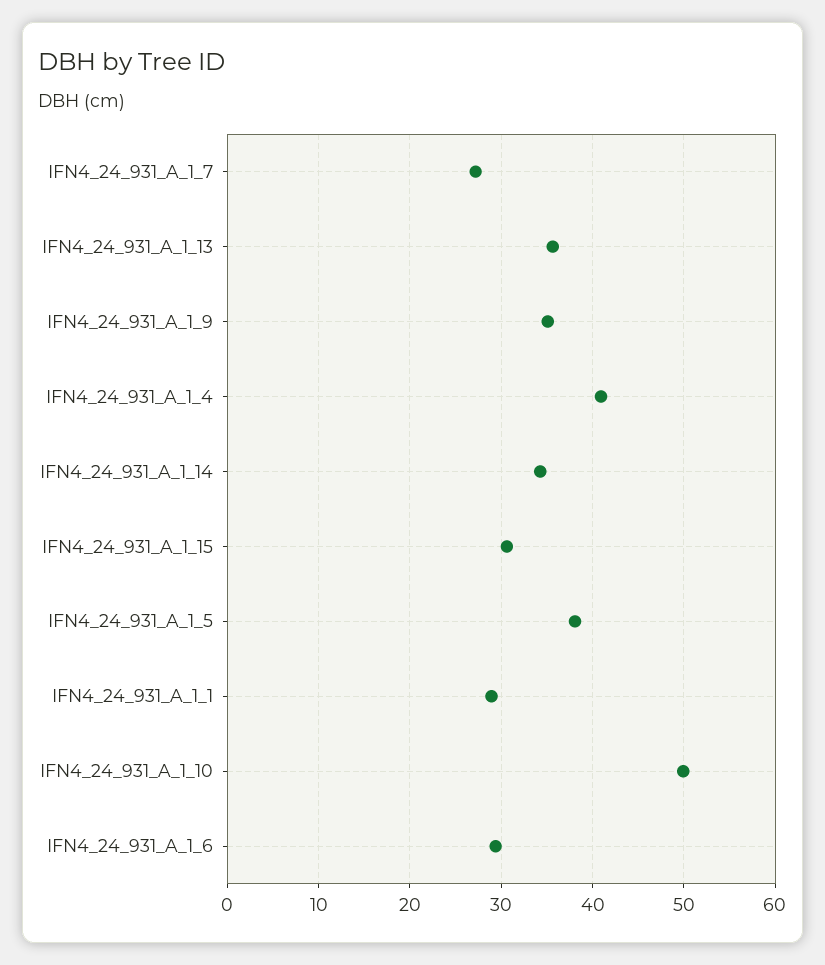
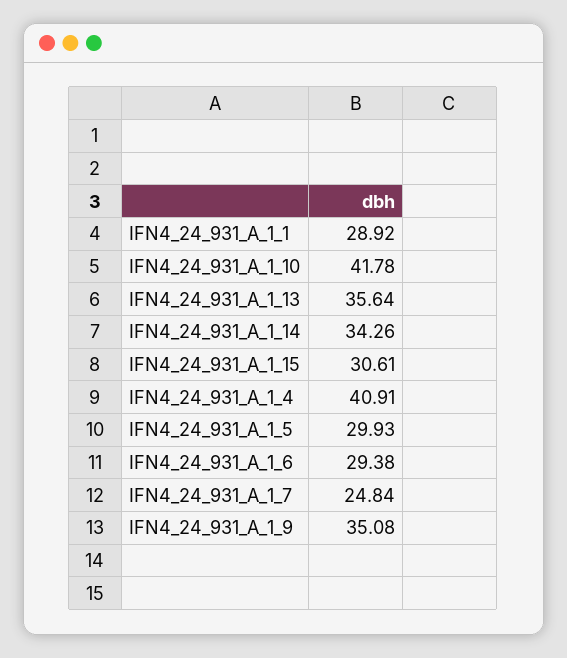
  {
-   "IFN4_24_931_A_1_7": 27,
+   "IFN4_24_931_A_1_7": 24.84,
    "IFN4_24_931_A_1_13": 35.64,
    "IFN4_24_931_A_1_9": 35.08,
    "IFN4_24_931_A_1_4": 40.91,
    "IFN4_24_931_A_1_14": 34.26,
    "IFN4_24_931_A_1_15": 30.61,
-   "IFN4_24_931_A_1_5": 38,
+   "IFN4_24_931_A_1_5": 29.93,
    "IFN4_24_931_A_1_1": 28.92,
-   "IFN4_24_931_A_1_10": 50,
+   "IFN4_24_931_A_1_10": 41.78,
    "IFN4_24_931_A_1_6": 29.38
  }

